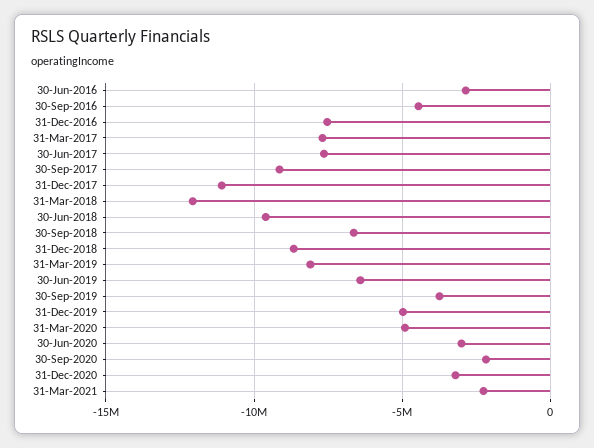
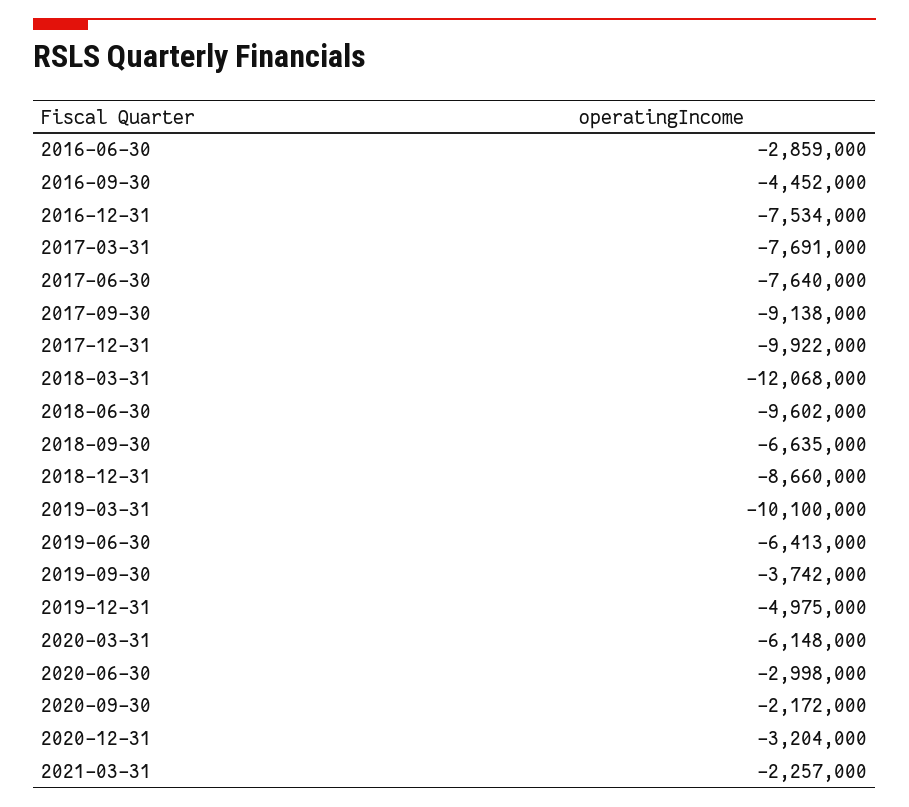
  {
    "30-Jun-2016": -2859000,
    "30-Sep-2016": -4452000,
    "31-Dec-2016": -7534000,
    "31-Mar-2017": -7691000,
    "30-Jun-2017": -7640000,
    "30-Sep-2017": -9138000,
-   "31-Dec-2017": -11000000,
+   "31-Dec-2017": -9922000,
    "31-Mar-2018": -12068000,
    "30-Jun-2018": -9602000,
    "30-Sep-2018": -6635000,
    "31-Dec-2018": -8660000,
-   "31-Mar-2019": -8000000,
+   "31-Mar-2019": -10100000,
    "30-Jun-2019": -6413000,
    "30-Sep-2019": -3742000,
    "31-Dec-2019": -4975000,
-   "31-Mar-2020": -5000000,
+   "31-Mar-2020": -6148000,
    "30-Jun-2020": -2998000,
    "30-Sep-2020": -2172000,
    "31-Dec-2020": -3204000,
    "31-Mar-2021": -2257000
  }

